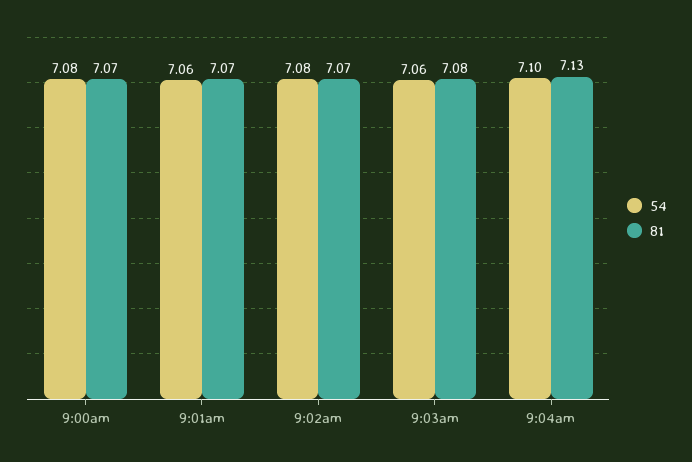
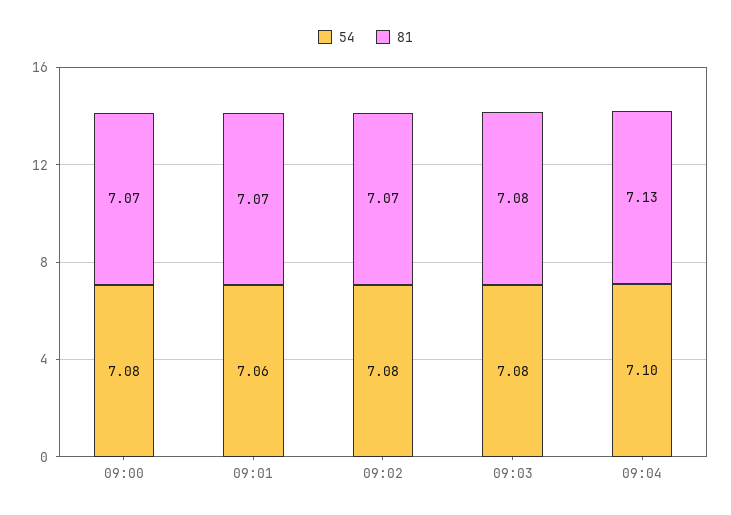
  {
    "54": {
      "9:00am": 7.08,
      "9:01am": 7.06,
      "9:02am": 7.08,
-     "9:03am": 7.06,
+     "9:03am": 7.08,
      "9:04am": 7.1
    },
    "81": {
      "9:00am": 7.07,
      "9:01am": 7.07,
      "9:02am": 7.07,
      "9:03am": 7.08,
      "9:04am": 7.13
    }
  }

